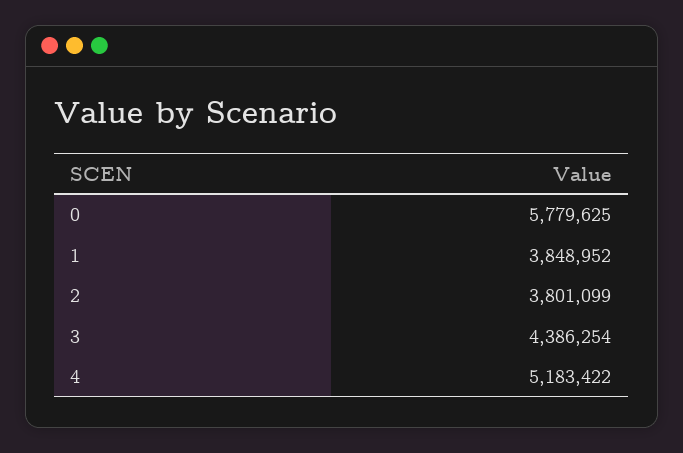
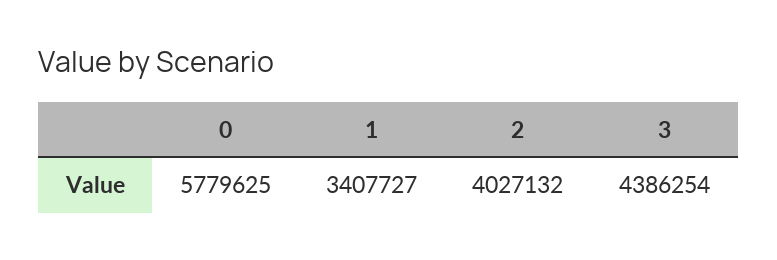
  {
    "0": 5779625,
-   "1": 3848952,
+   "1": 3407727,
-   "2": 3801099,
+   "2": 4027132,
-   "3": 4386254,
+   "3": 4386254
-   "4": 5183422
  }

